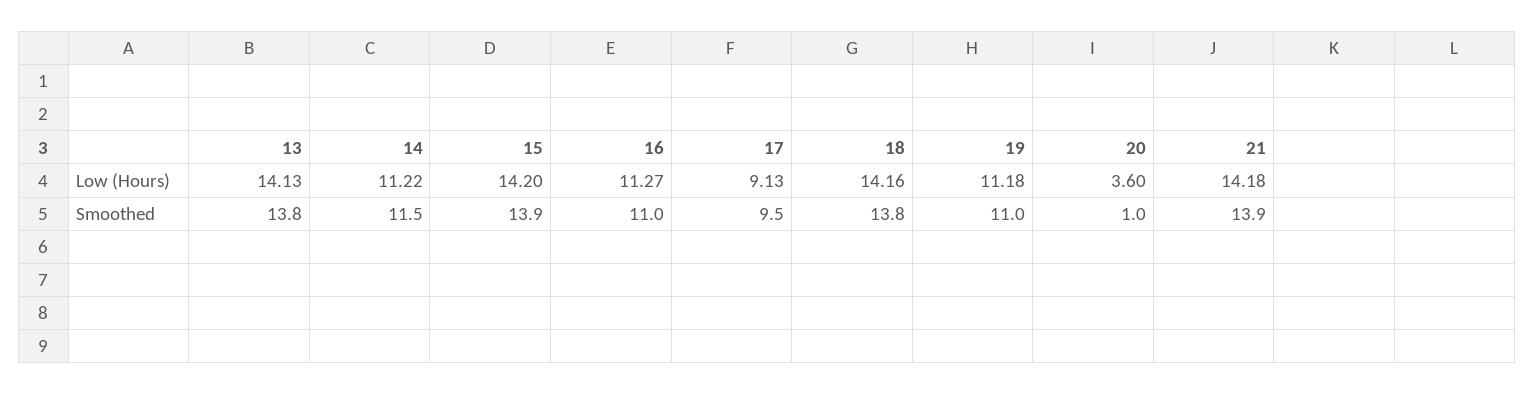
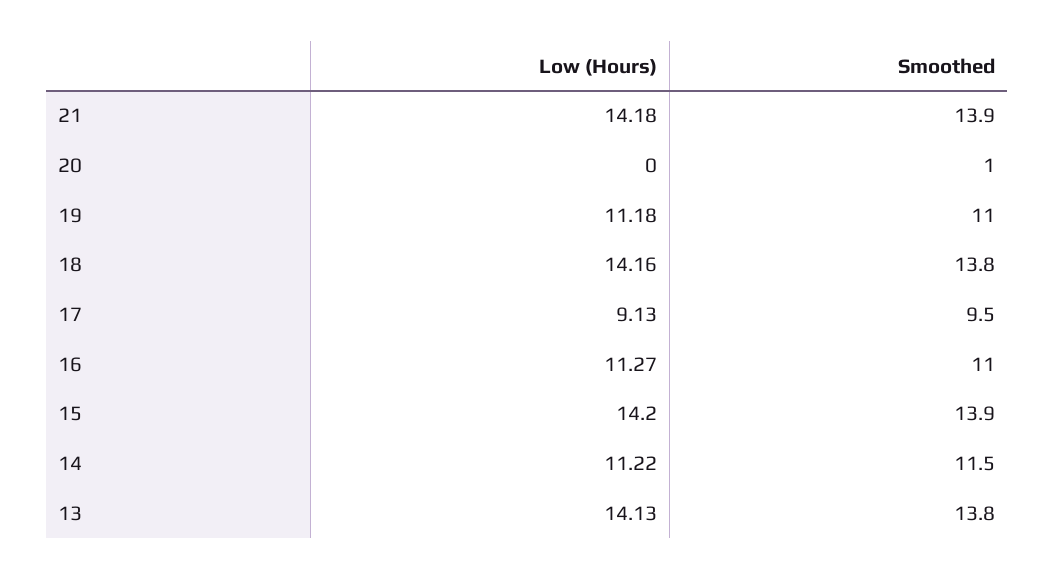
  {
    "13": {
      "Low (Hours)": 14.13,
      "Smoothed": 13.8
    },
    "14": {
      "Low (Hours)": 11.22,
      "Smoothed": 11.5
    },
    "15": {
      "Low (Hours)": 14.2,
      "Smoothed": 13.9
    },
    "16": {
      "Low (Hours)": 11.27,
      "Smoothed": 11
    },
    "17": {
      "Low (Hours)": 9.13,
      "Smoothed": 9.5
    },
    "18": {
      "Low (Hours)": 14.16,
      "Smoothed": 13.8
    },
    "19": {
      "Low (Hours)": 11.18,
      "Smoothed": 11
    },
    "20": {
-     "Low (Hours)": 3.6,
+     "Low (Hours)": 0,
      "Smoothed": 1
    },
    "21": {
      "Low (Hours)": 14.18,
      "Smoothed": 13.9
    }
  }

